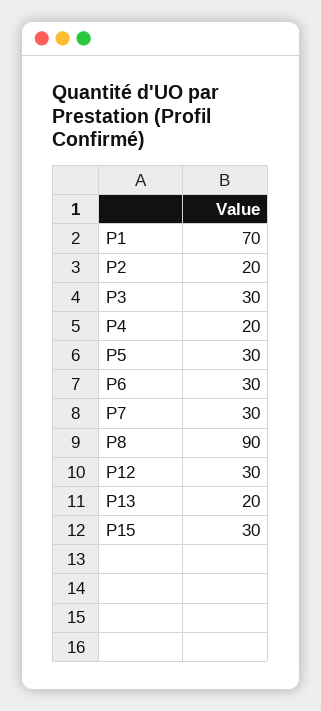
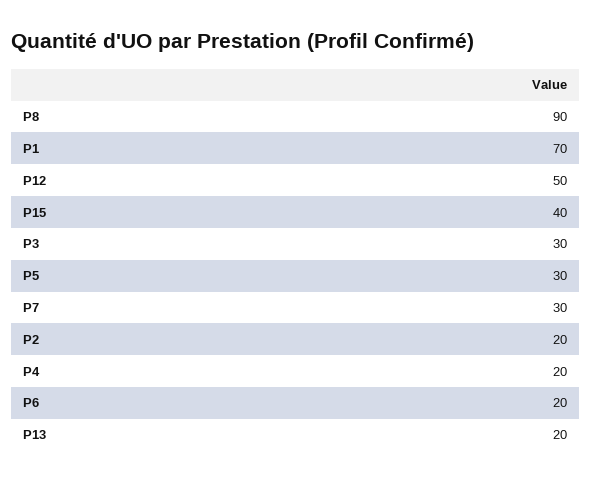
  {
    "P1": 70,
    "P2": 20,
    "P3": 30,
    "P4": 20,
    "P5": 30,
-   "P6": 30,
+   "P6": 20,
    "P7": 30,
    "P8": 90,
-   "P12": 30,
+   "P12": 50,
    "P13": 20,
-   "P15": 30
+   "P15": 40
  }

